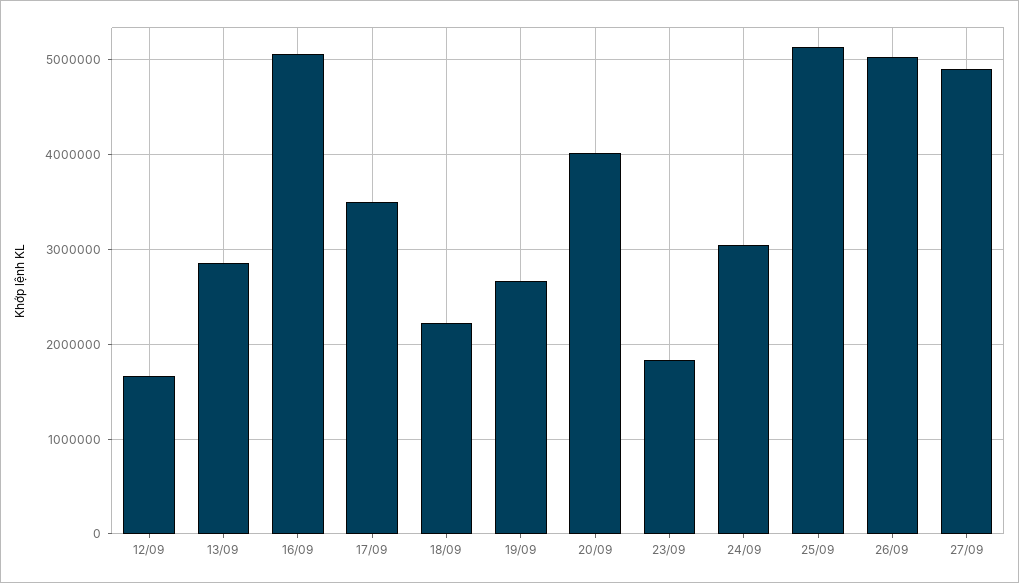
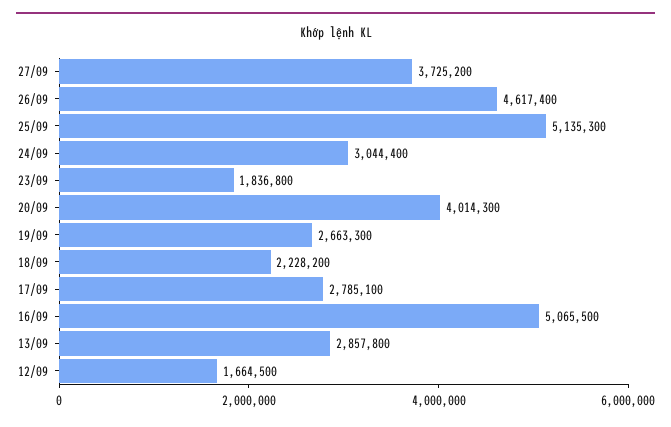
  {
    "12/09": 1664500,
    "13/09": 2857800,
    "16/09": 5065500,
-   "17/09": 3500000,
+   "17/09": 2785100,
    "18/09": 2228200,
    "19/09": 2663300,
    "20/09": 4014300,
    "23/09": 1836800,
    "24/09": 3044400,
    "25/09": 5135300,
-   "26/09": 5000000,
+   "26/09": 4617400,
-   "27/09": 4900000
+   "27/09": 3725200
  }

